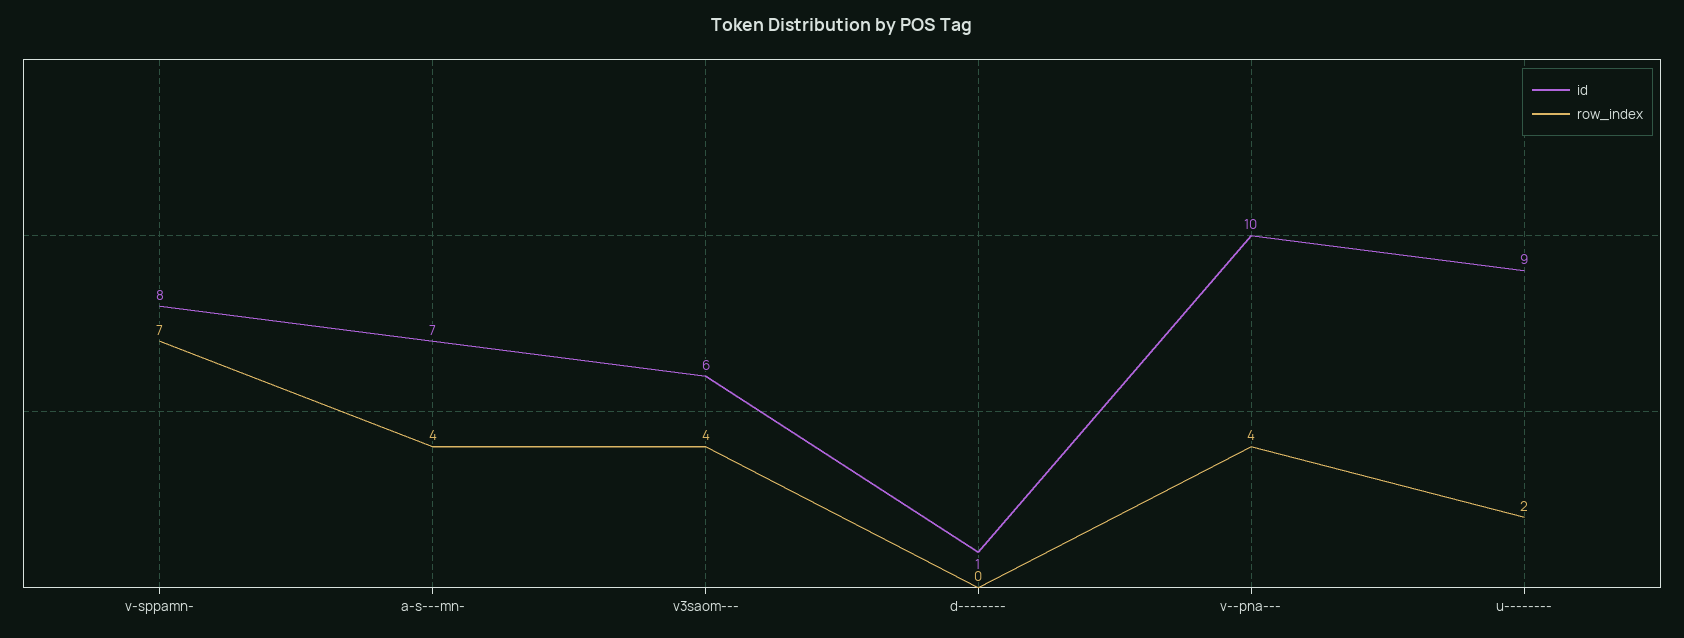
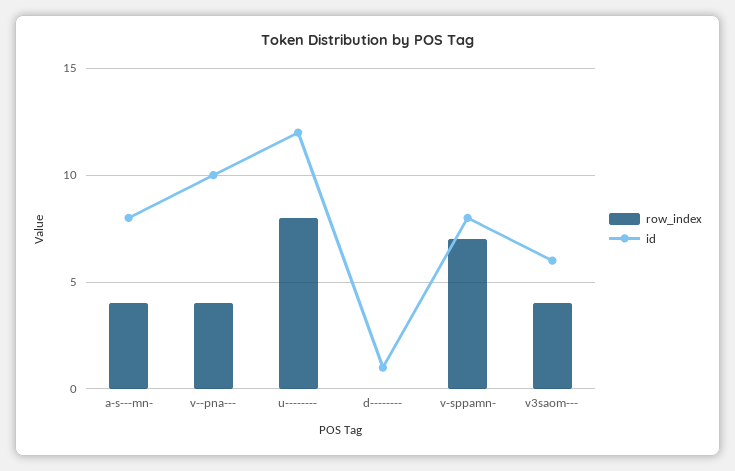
  {
    "id": {
      "v-sppamn-": 8,
-     "a-s---mn-": 7,
+     "a-s---mn-": 8,
      "v3saom---": 6,
      "d--------": 1,
      "v--pna---": 10,
-     "u--------": 9
+     "u--------": 12
    },
    "row_index": {
      "v-sppamn-": 7,
      "a-s---mn-": 4,
      "v3saom---": 4,
      "d--------": 0,
      "v--pna---": 4,
-     "u--------": 2
+     "u--------": 8
    }
  }

